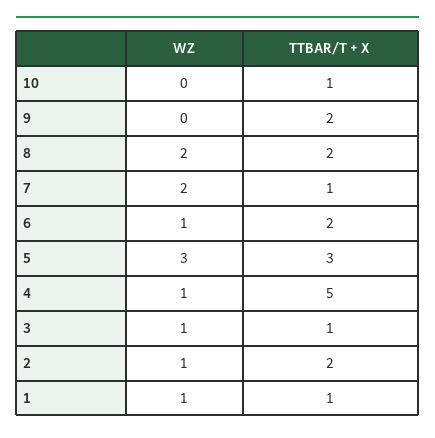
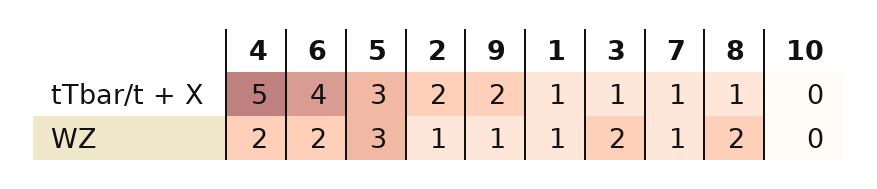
  {
    "WZ": {
      "10": 0,
-     "9": 0,
+     "9": 1,
      "8": 2,
-     "7": 2,
+     "7": 1,
-     "6": 1,
+     "6": 2,
      "5": 3,
-     "4": 1,
+     "4": 2,
-     "3": 1,
+     "3": 2,
      "2": 1,
      "1": 1
    },
    "TTBAR/T + X": {
-     "10": 1,
+     "10": 0,
      "9": 2,
-     "8": 2,
+     "8": 1,
      "7": 1,
-     "6": 2,
+     "6": 4,
      "5": 3,
      "4": 5,
      "3": 1,
      "2": 2,
      "1": 1
    }
  }

